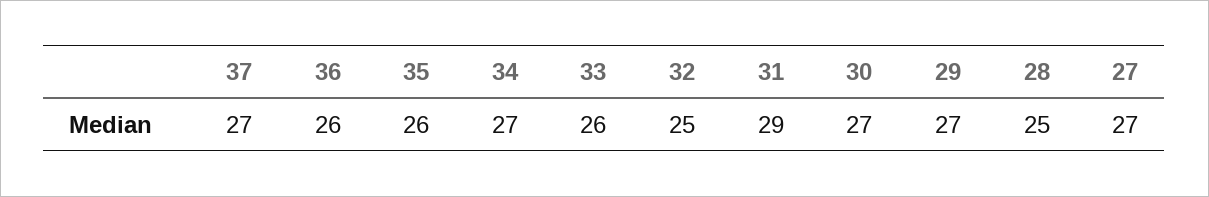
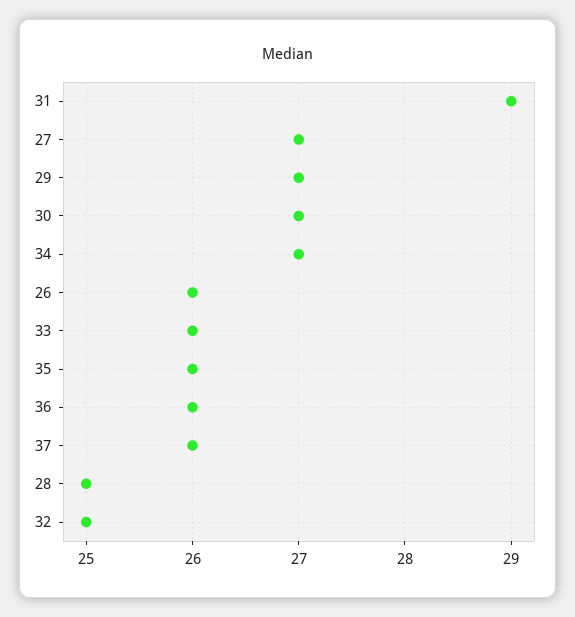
  {
-   "37": 27,
+   "37": 26,
    "36": 26,
    "35": 26,
    "34": 27,
    "33": 26,
    "32": 25,
    "31": 29,
    "30": 27,
    "29": 27,
    "28": 25,
-   "27": 27
+   "27": 27,
+   "26": 26
  }

